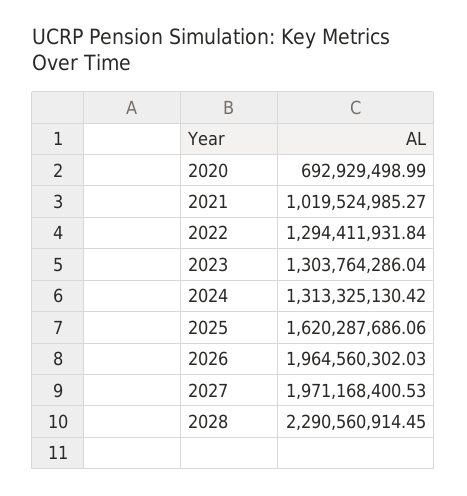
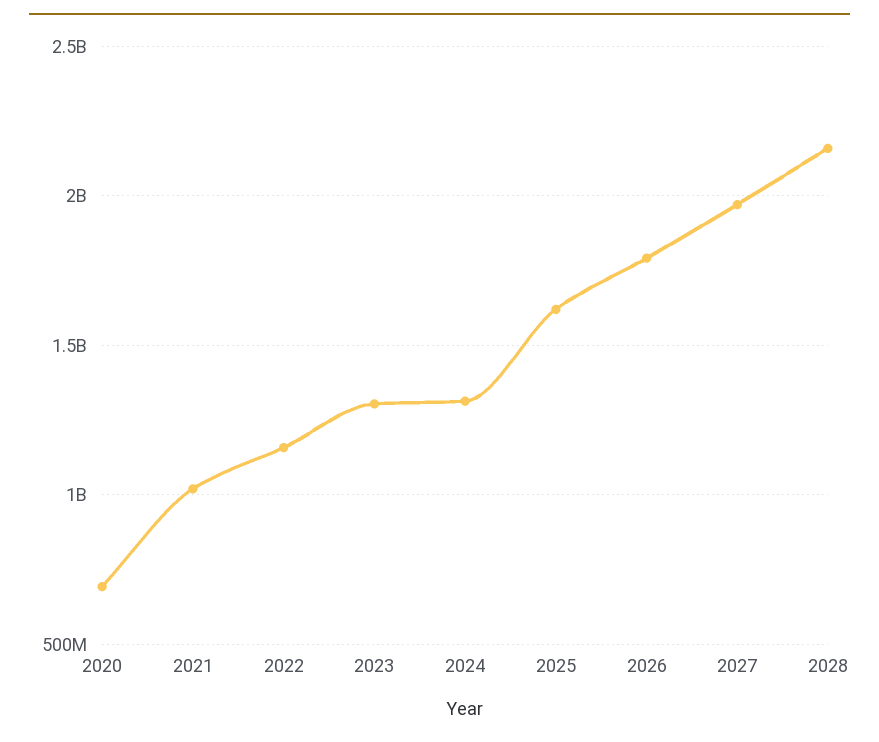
  {
    "2020": 692929498.99,
    "2021": 1019524985.27,
-   "2022": 1294411931.84,
+   "2022": 1150000000,
    "2023": 1303764286.04,
    "2024": 1313325130.42,
    "2025": 1620287686.06,
-   "2026": 1964560302.03,
+   "2026": 1800000000,
    "2027": 1971168400.53,
-   "2028": 2290560914.45
+   "2028": 2150000000
  }

